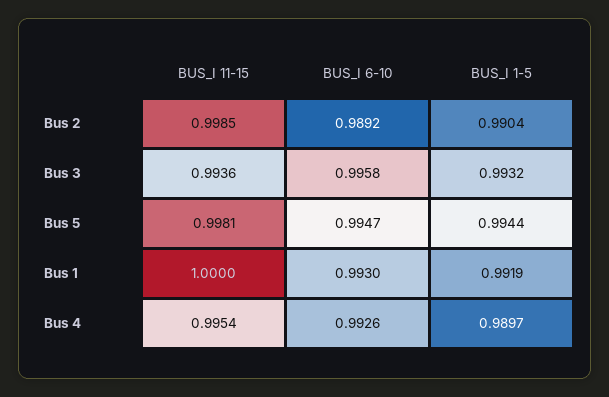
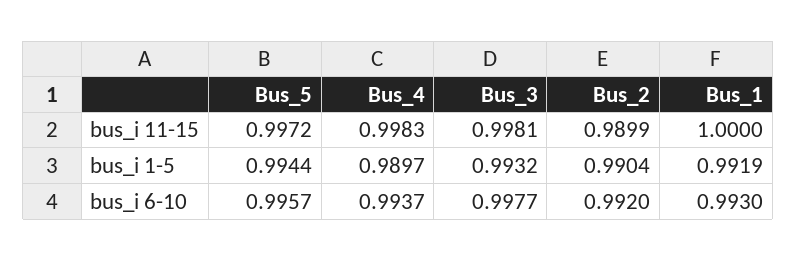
  {
    "BUS_I 11-15": {
-     "Bus 2": 0.9985,
+     "Bus 2": 0.9899,
-     "Bus 3": 0.9936,
+     "Bus 3": 0.9981,
-     "Bus 5": 0.9981,
+     "Bus 5": 0.9972,
      "Bus 1": 1,
-     "Bus 4": 0.9954
+     "Bus 4": 0.9983
    },
    "BUS_I 6-10": {
-     "Bus 2": 0.9892,
+     "Bus 2": 0.992,
-     "Bus 3": 0.9958,
+     "Bus 3": 0.9977,
-     "Bus 5": 0.9947,
+     "Bus 5": 0.9957,
      "Bus 1": 0.993,
-     "Bus 4": 0.9926
+     "Bus 4": 0.9937
    },
    "BUS_I 1-5": {
      "Bus 2": 0.9904,
      "Bus 3": 0.9932,
      "Bus 5": 0.9944,
      "Bus 1": 0.9919,
      "Bus 4": 0.9897
    }
  }

